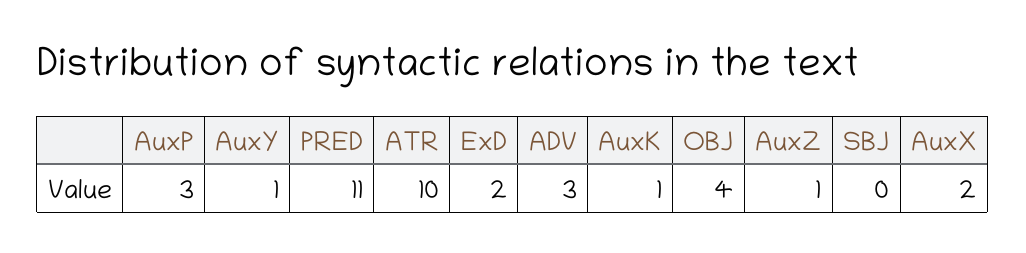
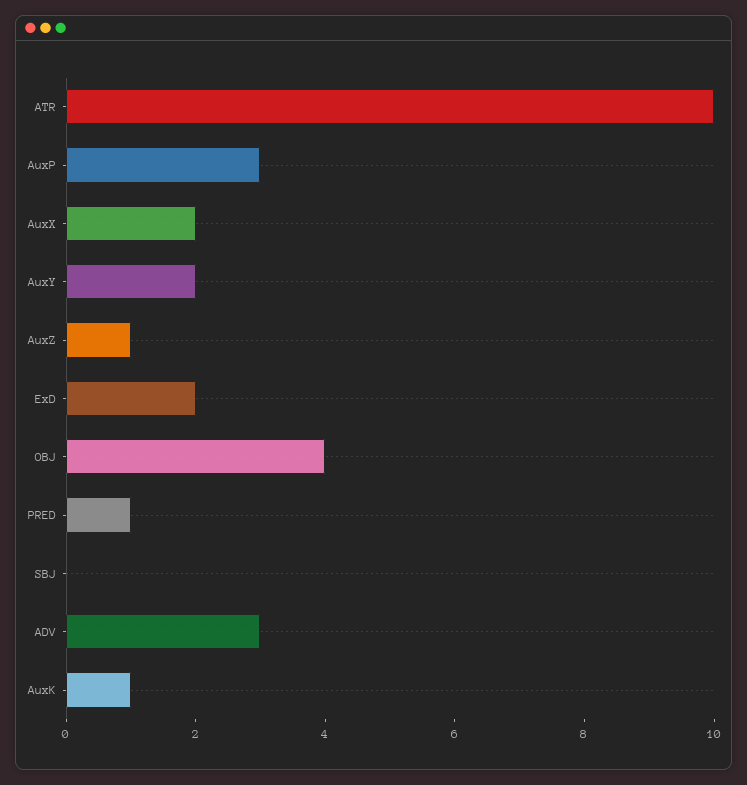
  {
    "AuxP": 3,
-   "AuxY": 1,
+   "AuxY": 2,
-   "PRED": 11,
+   "PRED": 1,
    "ATR": 10,
    "ExD": 2,
    "ADV": 3,
    "AuxK": 1,
    "OBJ": 4,
    "AuxZ": 1,
    "SBJ": 0,
    "AuxX": 2
  }

